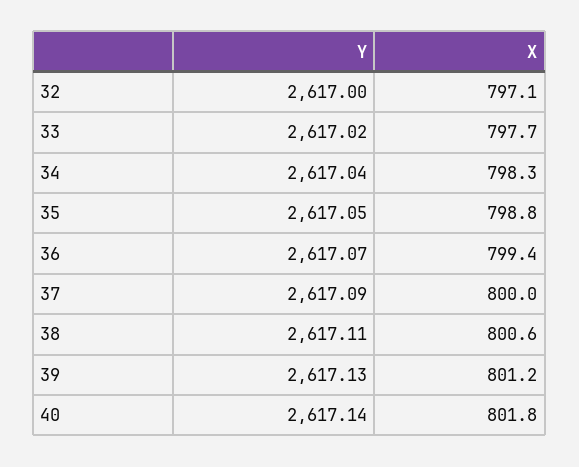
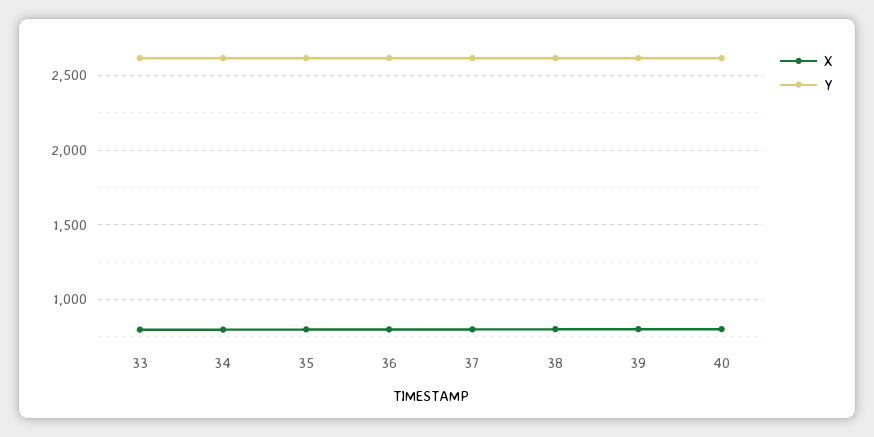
  {
    "Y": {
-     "32": 2617,
      "33": 2617.02,
      "34": 2617.04,
      "35": 2617.05,
      "36": 2617.07,
      "37": 2617.09,
      "38": 2617.11,
      "39": 2617.13,
      "40": 2617.14
    },
    "X": {
-     "32": 797.1,
      "33": 797.7,
      "34": 798.3,
      "35": 798.8,
      "36": 799.4,
      "37": 800,
      "38": 800.6,
      "39": 801.2,
      "40": 801.8
    }
  }

